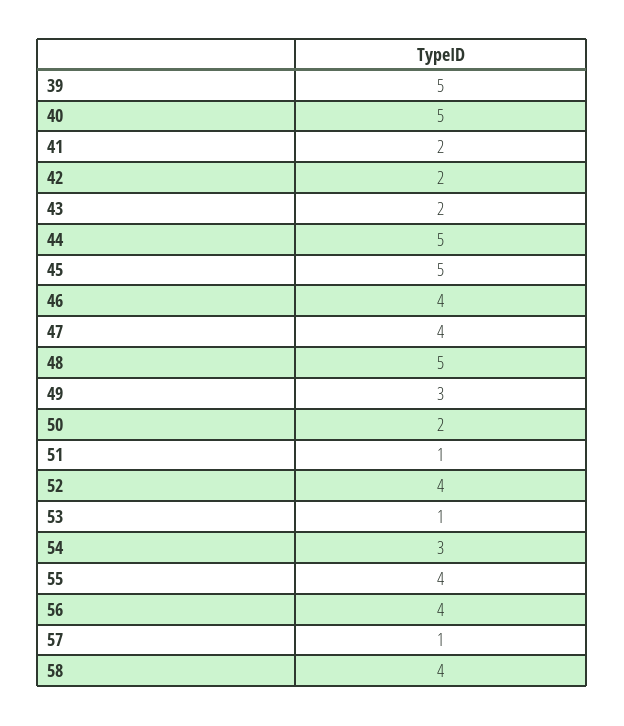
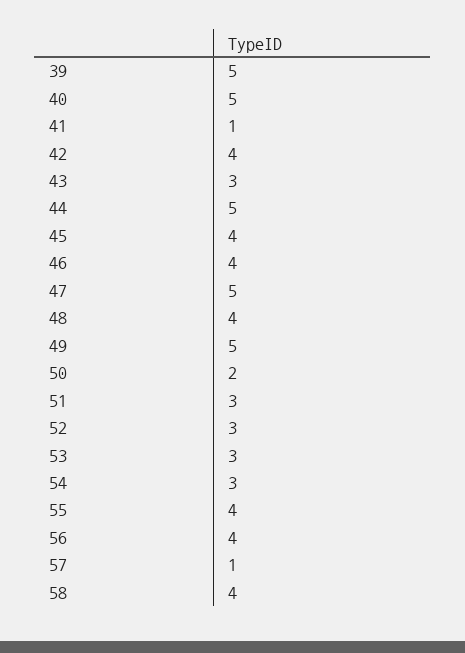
  {
    "39": 5,
    "40": 5,
-   "41": 2,
+   "41": 1,
-   "42": 2,
+   "42": 4,
-   "43": 2,
+   "43": 3,
    "44": 5,
-   "45": 5,
+   "45": 4,
    "46": 4,
-   "47": 4,
+   "47": 5,
-   "48": 5,
+   "48": 4,
-   "49": 3,
+   "49": 5,
    "50": 2,
-   "51": 1,
+   "51": 3,
-   "52": 4,
+   "52": 3,
-   "53": 1,
+   "53": 3,
    "54": 3,
    "55": 4,
    "56": 4,
    "57": 1,
    "58": 4
  }

